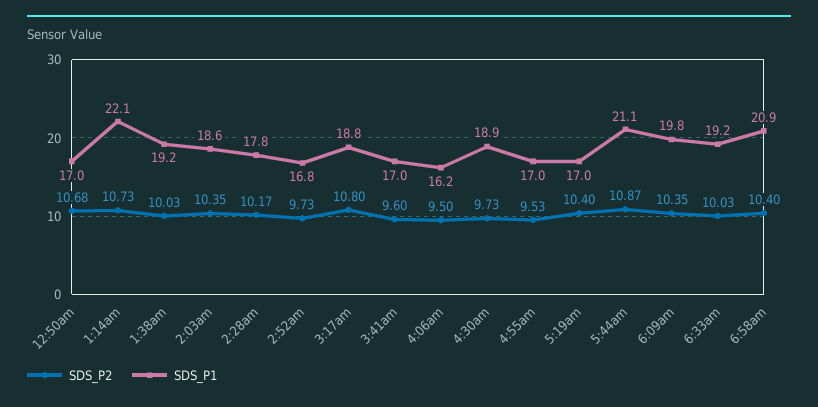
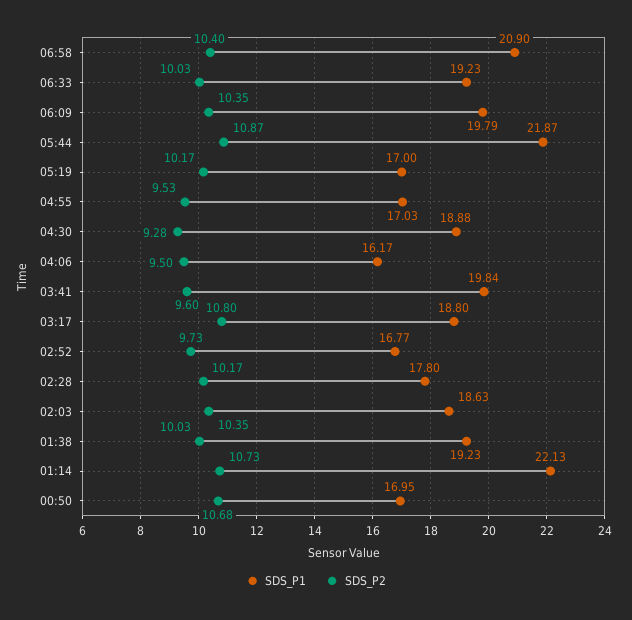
  {
    "SDS_P2": {
      "12:50am": 10.68,
      "1:14am": 10.73,
      "1:38am": 10.03,
      "2:03am": 10.35,
      "2:28am": 10.17,
      "2:52am": 9.73,
      "3:17am": 10.8,
      "3:41am": 9.6,
      "4:06am": 9.5,
-     "4:30am": 9.73,
+     "4:30am": 9.28,
      "4:55am": 9.53,
-     "5:19am": 10.4,
+     "5:19am": 10.17,
      "5:44am": 10.87,
      "6:09am": 10.35,
      "6:33am": 10.03,
      "6:58am": 10.4
    },
    "SDS_P1": {
      "12:50am": 16.95,
      "1:14am": 22.13,
      "1:38am": 19.23,
      "2:03am": 18.63,
      "2:28am": 17.8,
      "2:52am": 16.77,
      "3:17am": 18.8,
-     "3:41am": 17,
+     "3:41am": 19.84,
      "4:06am": 16.17,
      "4:30am": 18.88,
      "4:55am": 17.03,
      "5:19am": 17,
-     "5:44am": 21.1,
+     "5:44am": 21.87,
      "6:09am": 19.79,
      "6:33am": 19.23,
      "6:58am": 20.9
    }
  }

